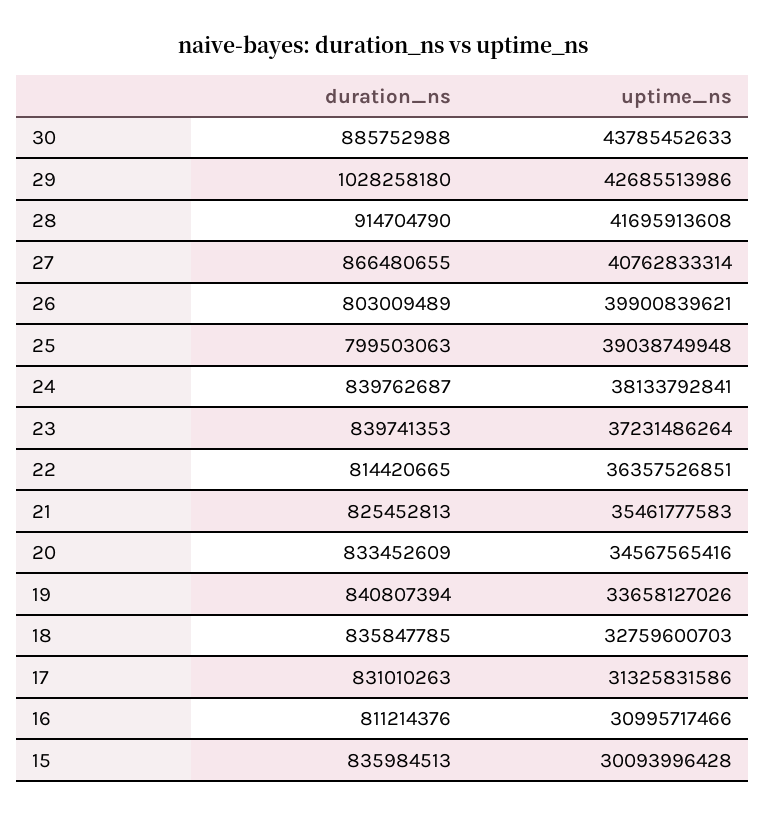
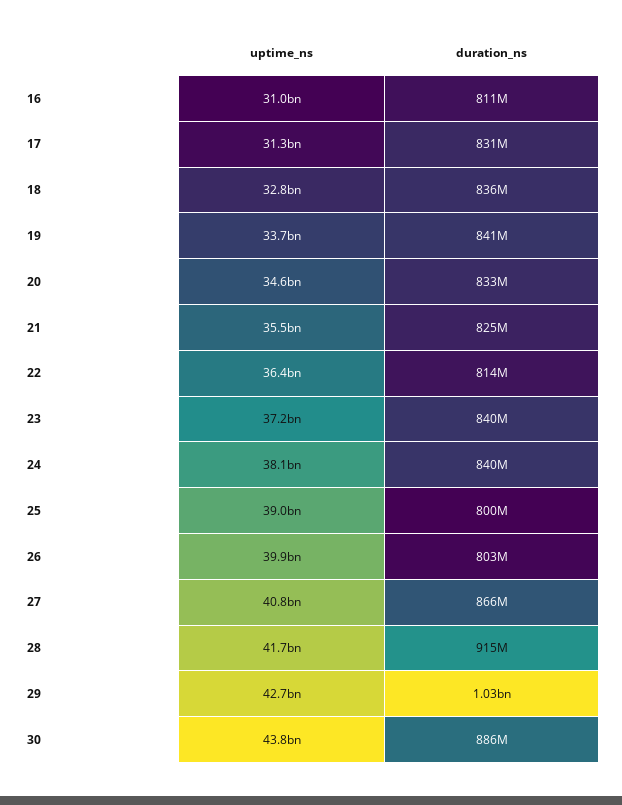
  {
    "duration_ns": {
      "30": 885752988,
      "29": 1028258180,
      "28": 914704790,
      "27": 866480655,
      "26": 803009489,
      "25": 799503063,
      "24": 839762687,
      "23": 839741353,
      "22": 814420665,
      "21": 825452813,
      "20": 833452609,
      "19": 840807394,
      "18": 835847785,
      "17": 831010263,
-     "16": 811214376,
+     "16": 811214376
-     "15": 835984513
    },
    "uptime_ns": {
      "30": 43785452633,
      "29": 42685513986,
      "28": 41695913608,
      "27": 40762833314,
      "26": 39900839621,
      "25": 39038749948,
      "24": 38133792841,
      "23": 37231486264,
      "22": 36357526851,
      "21": 35461777583,
      "20": 34567565416,
      "19": 33658127026,
      "18": 32759600703,
      "17": 31325831586,
-     "16": 30995717466,
+     "16": 30995717466
-     "15": 30093996428
    }
  }

